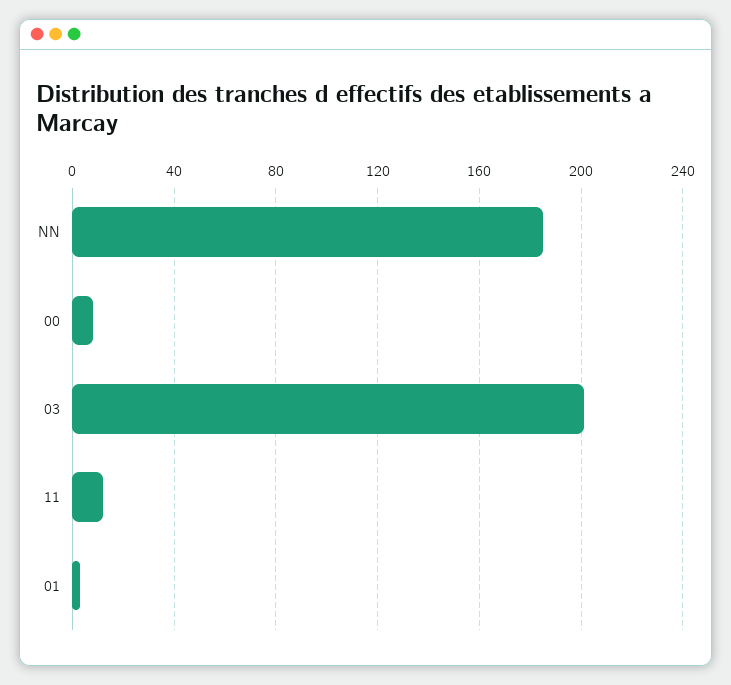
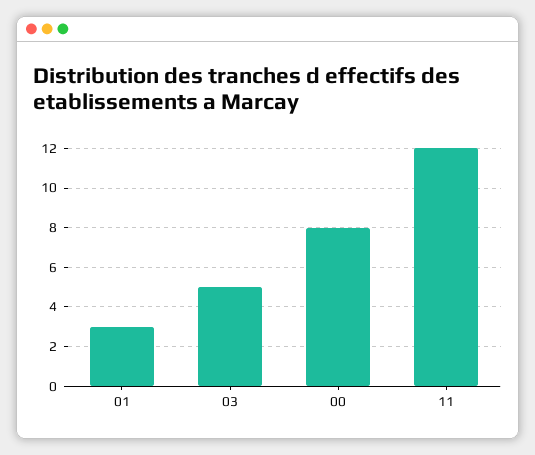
  {
-   "NN": 185,
    "00": 8,
-   "03": 200,
+   "03": 5,
    "11": 12,
    "01": 3
  }

